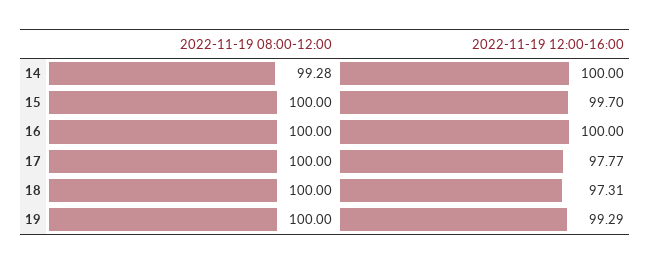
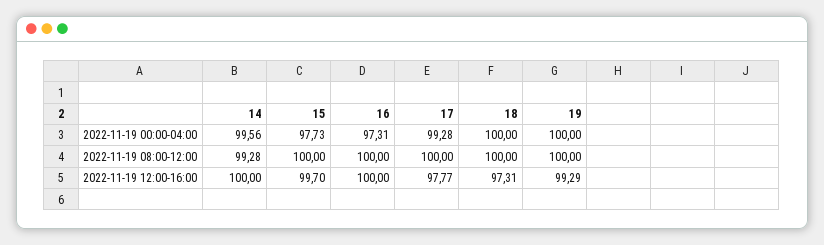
  {
    "2022-11-19 08:00-12:00": {
      "14": 99.28,
      "15": 100,
      "16": 100,
      "17": 100,
      "18": 100,
      "19": 100
    },
    "2022-11-19 12:00-16:00": {
      "14": 100,
      "15": 99.7,
      "16": 100,
      "17": 97.77,
      "18": 97.31,
      "19": 99.29
-   }
+   },
+   "2022-11-19 00:00-04:00": {
+     "14": 99.56,
+     "15": 97.73,
+     "16": 97.31,
+     "17": 99.28,
+     "18": 100,
+     "19": 100
+   }
  }

